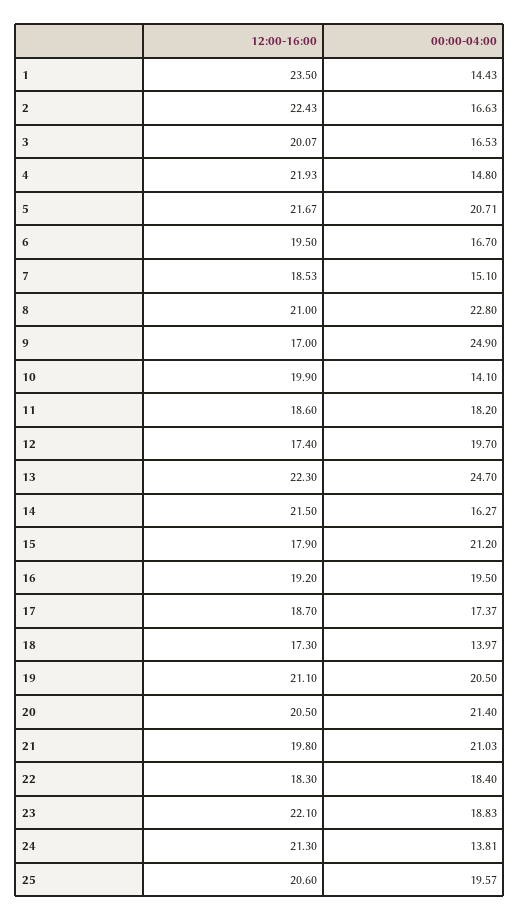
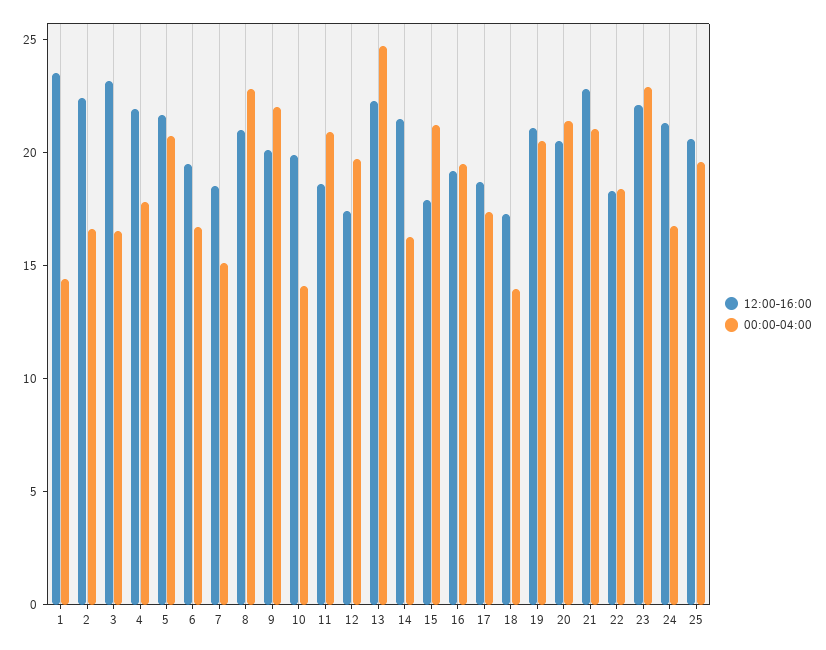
  {
    "12:00-16:00": {
      "1": 23.5,
      "2": 22.43,
-     "3": 20.07,
+     "3": 23,
      "4": 21.93,
      "5": 21.67,
      "6": 19.5,
      "7": 18.53,
      "8": 21,
-     "9": 17,
+     "9": 20,
      "10": 19.9,
      "11": 18.6,
      "12": 17.4,
      "13": 22.3,
      "14": 21.5,
      "15": 17.9,
      "16": 19.2,
      "17": 18.7,
      "18": 17.3,
      "19": 21.1,
      "20": 20.5,
-     "21": 19.8,
+     "21": 23,
      "22": 18.3,
      "23": 22.1,
      "24": 21.3,
      "25": 20.6
    },
    "00:00-04:00": {
      "1": 14.43,
      "2": 16.63,
      "3": 16.53,
-     "4": 14.8,
+     "4": 18,
      "5": 20.71,
      "6": 16.7,
      "7": 15.1,
      "8": 22.8,
-     "9": 24.9,
+     "9": 22,
      "10": 14.1,
-     "11": 18.2,
+     "11": 21,
      "12": 19.7,
      "13": 24.7,
      "14": 16.27,
      "15": 21.2,
      "16": 19.5,
      "17": 17.37,
      "18": 13.97,
      "19": 20.5,
      "20": 21.4,
      "21": 21.03,
      "22": 18.4,
-     "23": 18.83,
+     "23": 23,
-     "24": 13.81,
+     "24": 17,
      "25": 19.57
    }
  }

